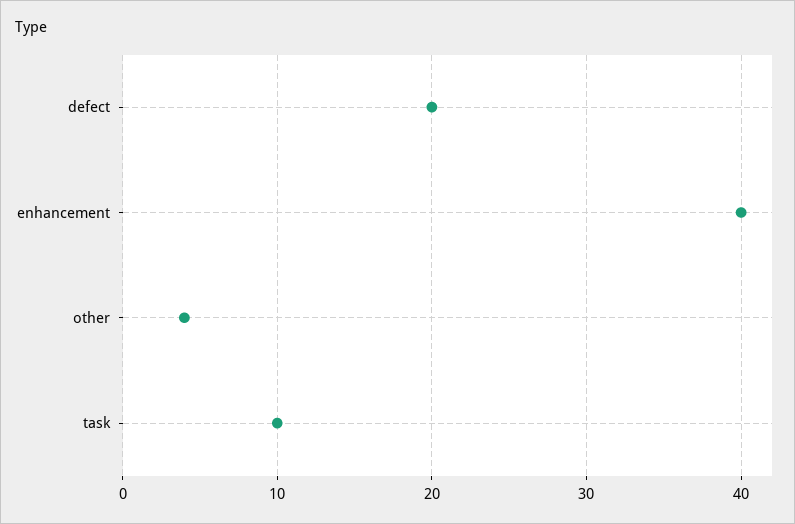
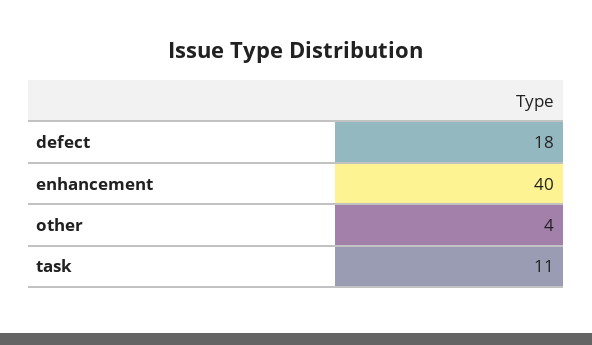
  {
-   "defect": 20,
+   "defect": 18,
    "enhancement": 40,
    "other": 4,
-   "task": 10
+   "task": 11
  }

